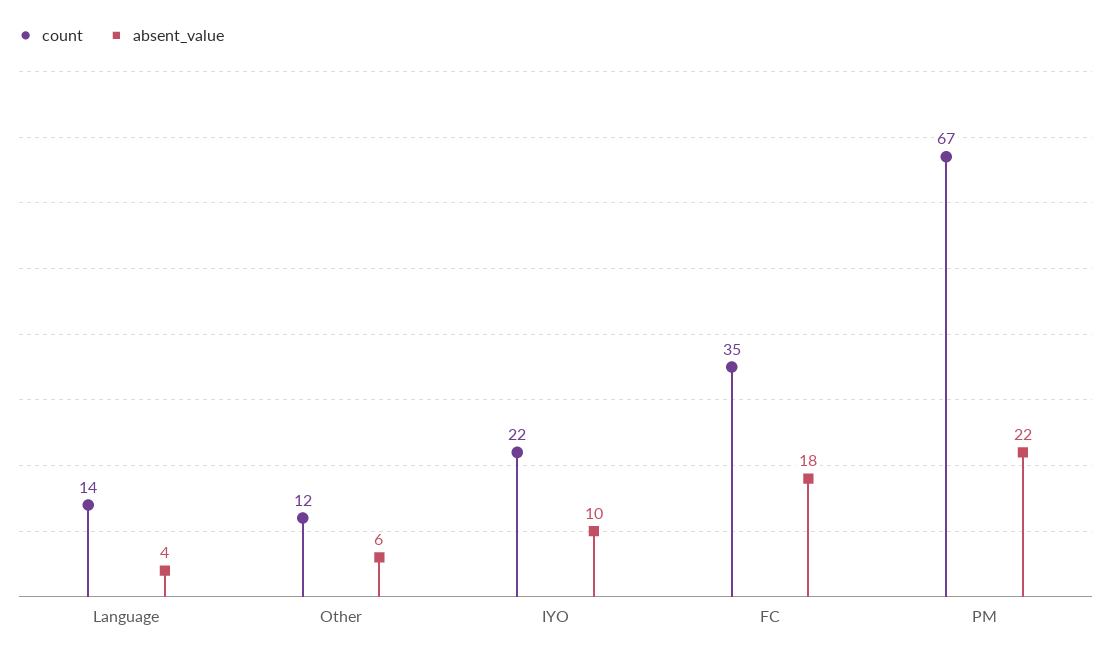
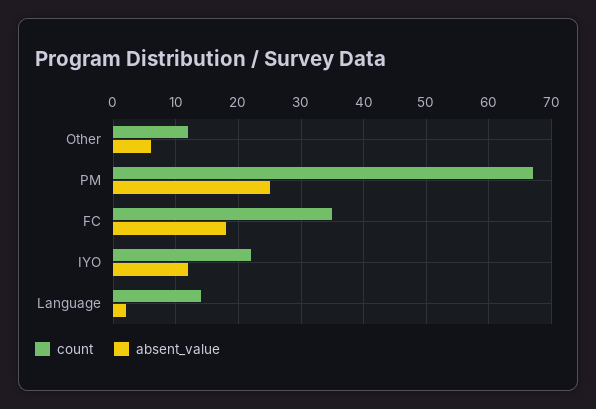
  {
    "count": {
      "Language": 14,
      "Other": 12,
      "IYO": 22,
      "FC": 35,
      "PM": 67
    },
    "absent_value": {
-     "Language": 4,
+     "Language": 2,
      "Other": 6,
-     "IYO": 10,
+     "IYO": 12,
      "FC": 18,
-     "PM": 22
+     "PM": 25
    }
  }

